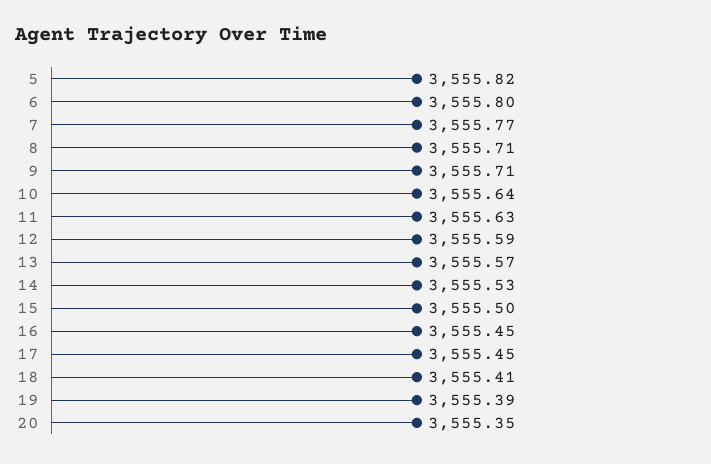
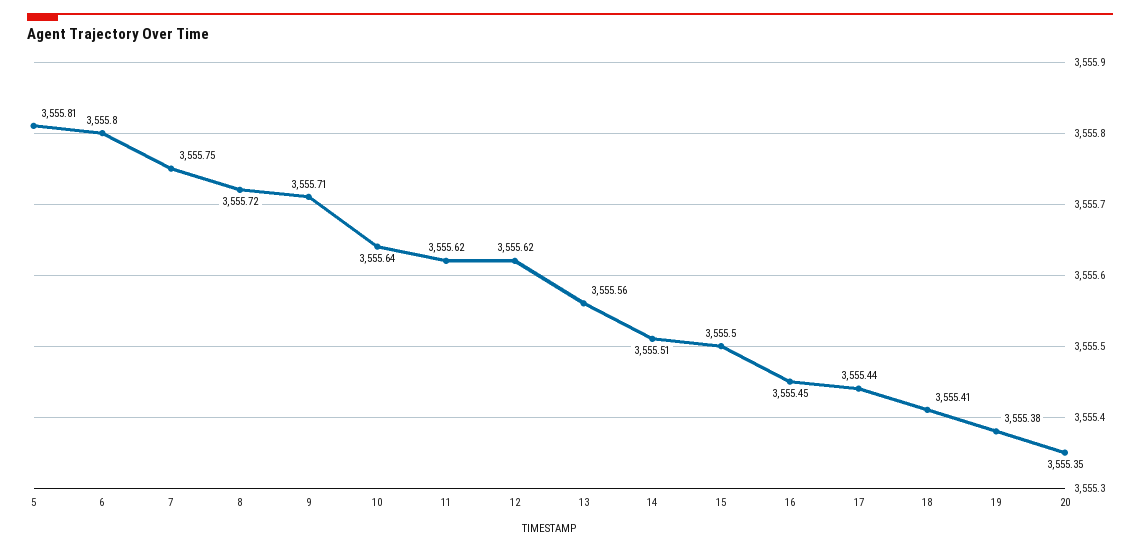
  {
-   "5": 3555.82,
+   "5": 3555.81,
    "6": 3555.8,
-   "7": 3555.77,
+   "7": 3555.75,
-   "8": 3555.71,
+   "8": 3555.72,
    "9": 3555.71,
    "10": 3555.64,
-   "11": 3555.63,
+   "11": 3555.62,
-   "12": 3555.59,
+   "12": 3555.62,
-   "13": 3555.57,
+   "13": 3555.56,
-   "14": 3555.53,
+   "14": 3555.51,
    "15": 3555.5,
    "16": 3555.45,
-   "17": 3555.45,
+   "17": 3555.44,
    "18": 3555.41,
-   "19": 3555.39,
+   "19": 3555.38,
    "20": 3555.35
  }

